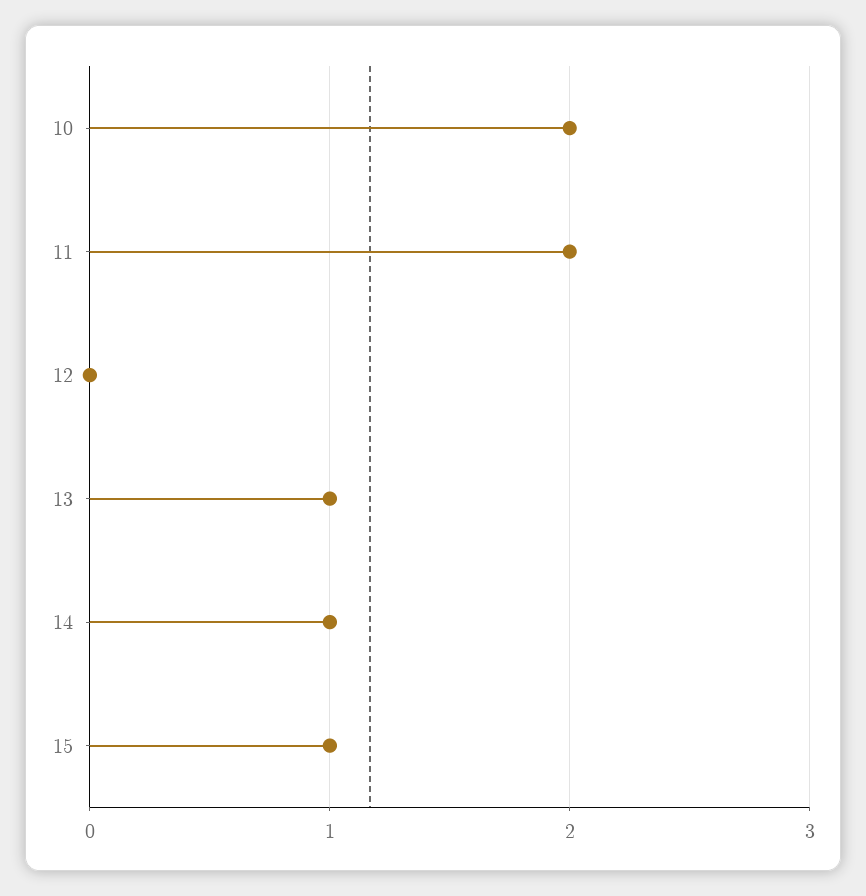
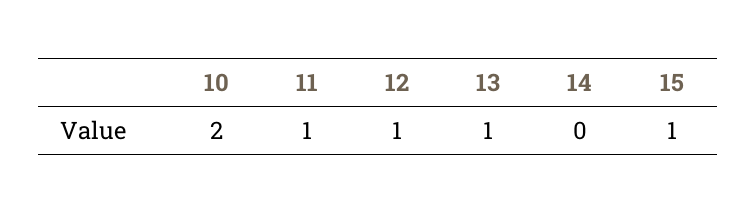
  {
    "10": 2,
-   "11": 2,
+   "11": 1,
-   "12": 0,
+   "12": 1,
    "13": 1,
-   "14": 1,
+   "14": 0,
    "15": 1
  }

